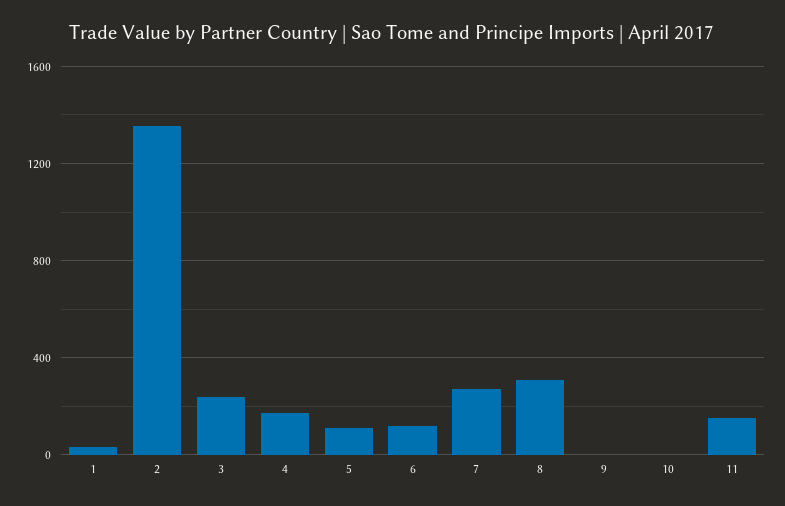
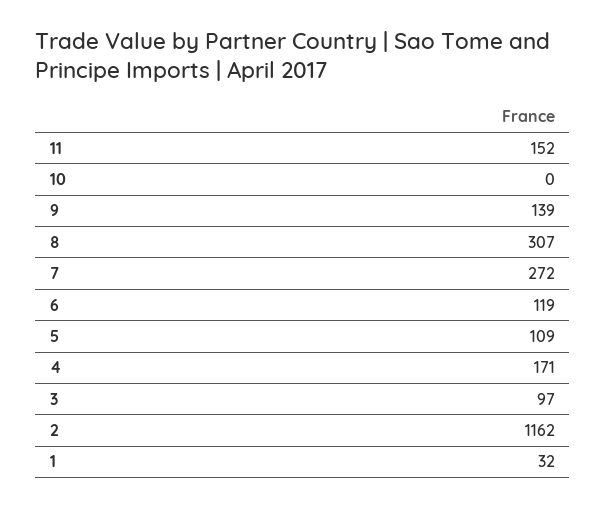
  {
    "1": 32,
-   "2": 1350,
+   "2": 1162,
-   "3": 250,
+   "3": 97,
    "4": 171,
    "5": 109,
    "6": 119,
    "7": 272,
    "8": 307,
-   "9": 0,
+   "9": 139,
    "10": 0,
    "11": 152
  }

